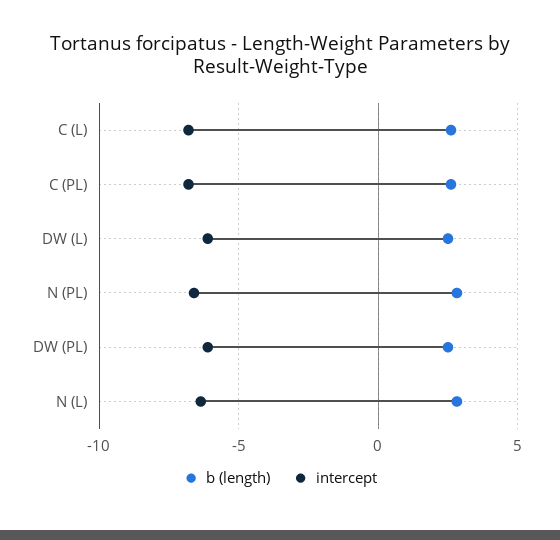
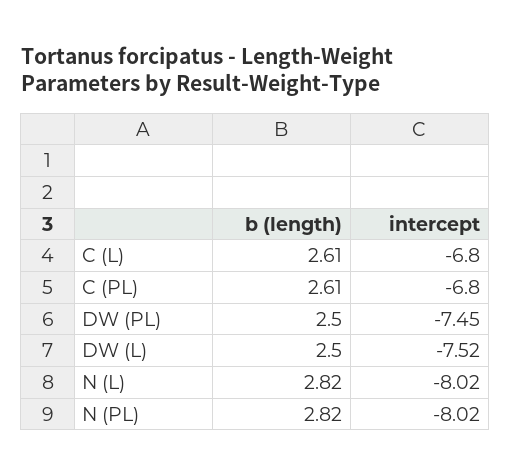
  {
    "b (length)": {
      "C (L)": 2.61,
      "C (PL)": 2.61,
      "DW (L)": 2.5,
      "N (PL)": 2.82,
      "DW (PL)": 2.5,
      "N (L)": 2.82
    },
    "intercept": {
      "C (L)": -6.8,
      "C (PL)": -6.8,
-     "DW (L)": -6,
+     "DW (L)": -7.52,
-     "N (PL)": -6.5,
+     "N (PL)": -8.02,
-     "DW (PL)": -6,
+     "DW (PL)": -7.45,
-     "N (L)": -6.5
+     "N (L)": -8.02
    }
  }

